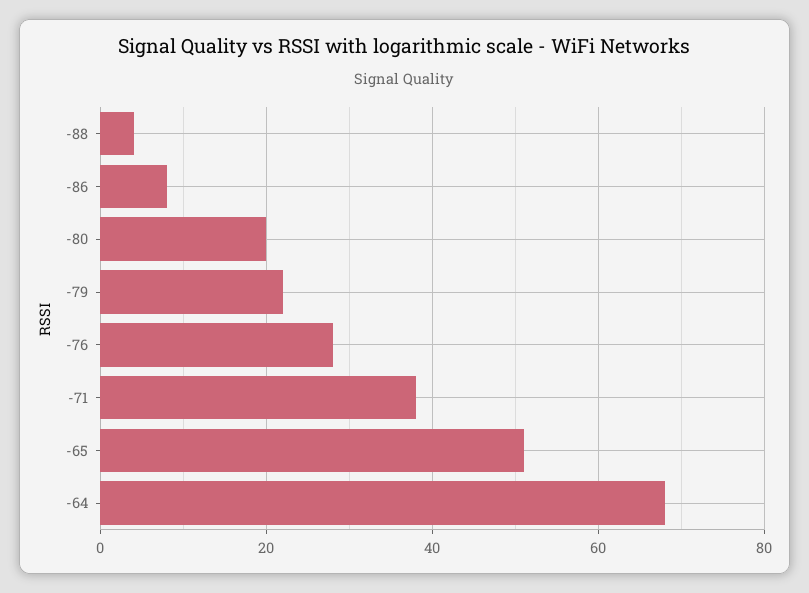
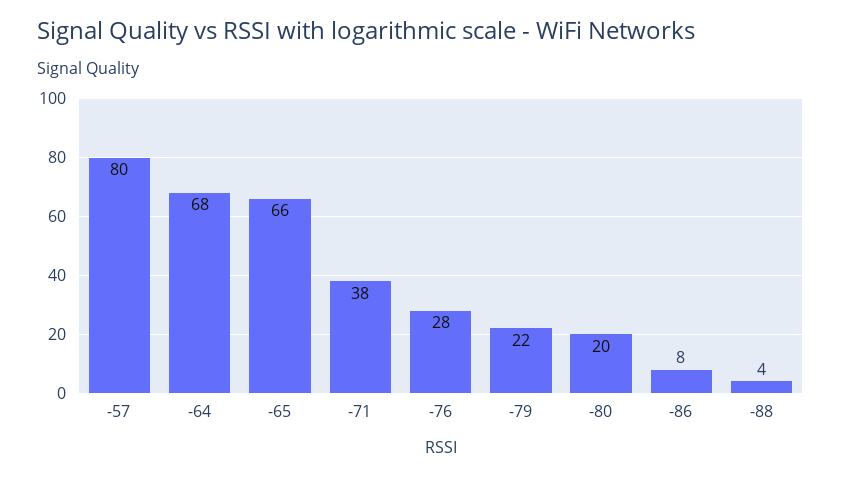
  {
    "-88": 4,
    "-86": 8,
    "-80": 20,
    "-79": 22,
    "-76": 28,
    "-71": 38,
-   "-65": 50,
+   "-65": 66,
-   "-64": 68
+   "-64": 68,
+   "-57": 80
  }

